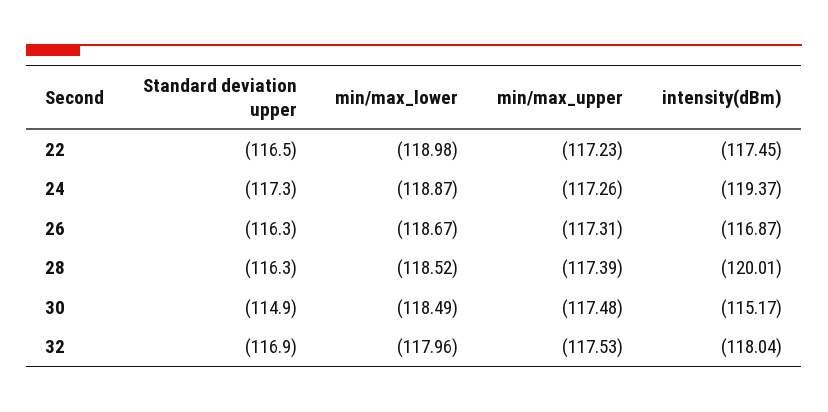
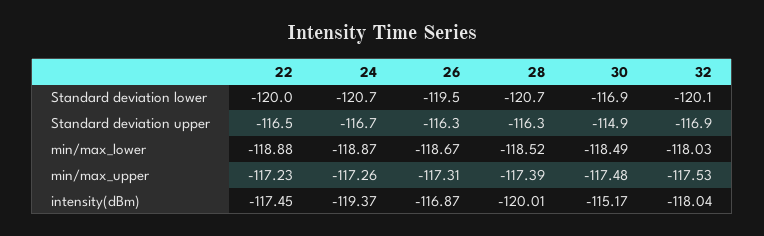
  {
    "Standard deviation upper": {
      "22": -116.5,
-     "24": -117.3,
+     "24": -116.7,
      "26": -116.3,
      "28": -116.3,
      "30": -114.9,
      "32": -116.9
    },
    "min/max_lower": {
-     "22": -118.98,
+     "22": -118.88,
      "24": -118.87,
      "26": -118.67,
      "28": -118.52,
      "30": -118.49,
-     "32": -117.96
+     "32": -118.03
    },
    "min/max_upper": {
      "22": -117.23,
      "24": -117.26,
      "26": -117.31,
      "28": -117.39,
      "30": -117.48,
      "32": -117.53
    },
    "intensity(dBm)": {
      "22": -117.45,
      "24": -119.37,
      "26": -116.87,
      "28": -120.01,
      "30": -115.17,
      "32": -118.04
-   }
+   },
+   "Standard deviation lower": {
+     "22": -120,
+     "24": -120.7,
+     "26": -119.5,
+     "28": -120.7,
+     "30": -116.9,
+     "32": -120.1
+   }
  }

